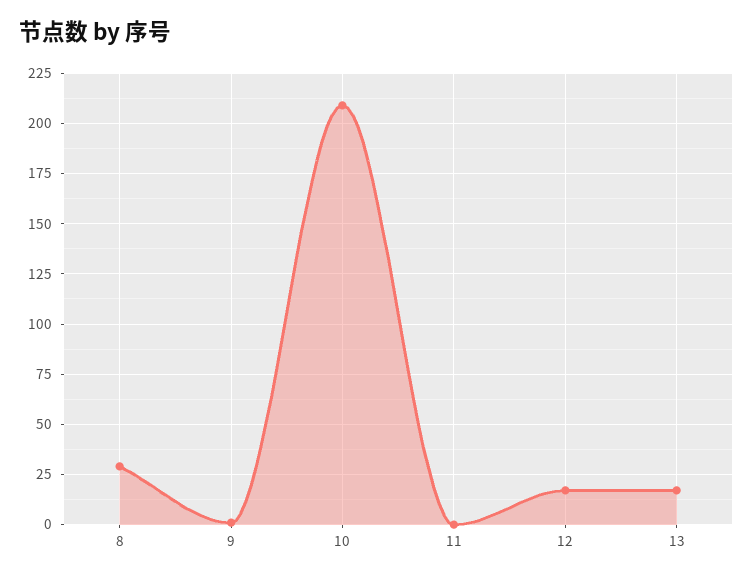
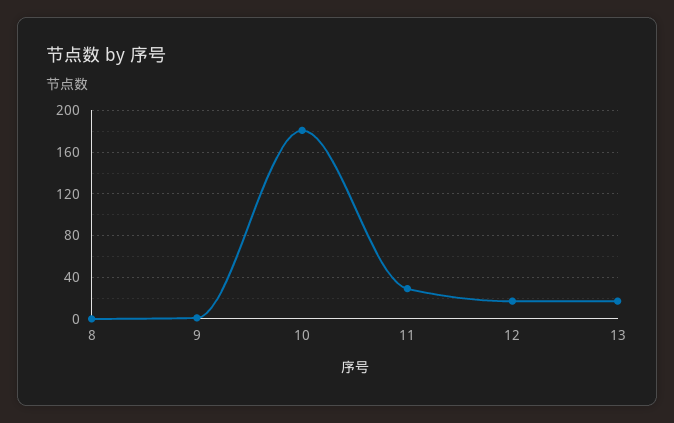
  {
-   "8": 30,
+   "8": 0,
    "9": 0,
-   "10": 210,
+   "10": 180,
-   "11": 0,
+   "11": 30,
    "12": 15,
    "13": 15
  }

